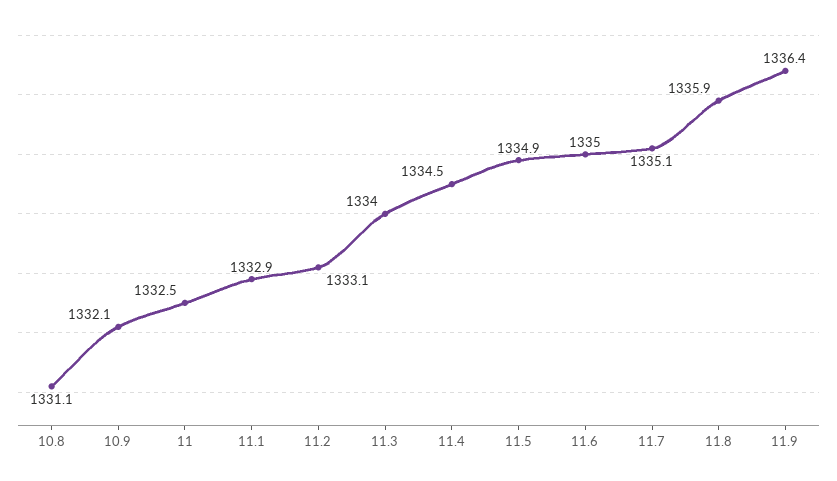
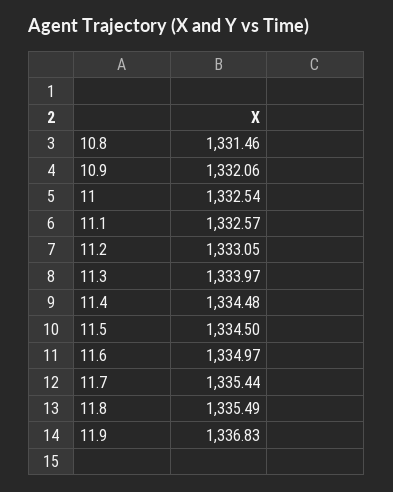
  {
-   "10.8": 1331.1,
+   "10.8": 1331.46,
    "10.9": 1332.06,
    "11": 1332.54,
-   "11.1": 1332.9,
+   "11.1": 1332.57,
    "11.2": 1333.05,
    "11.3": 1333.97,
    "11.4": 1334.48,
-   "11.5": 1334.9,
+   "11.5": 1334.5,
    "11.6": 1334.97,
-   "11.7": 1335.1,
+   "11.7": 1335.44,
-   "11.8": 1335.9,
+   "11.8": 1335.49,
-   "11.9": 1336.4
+   "11.9": 1336.83
  }

